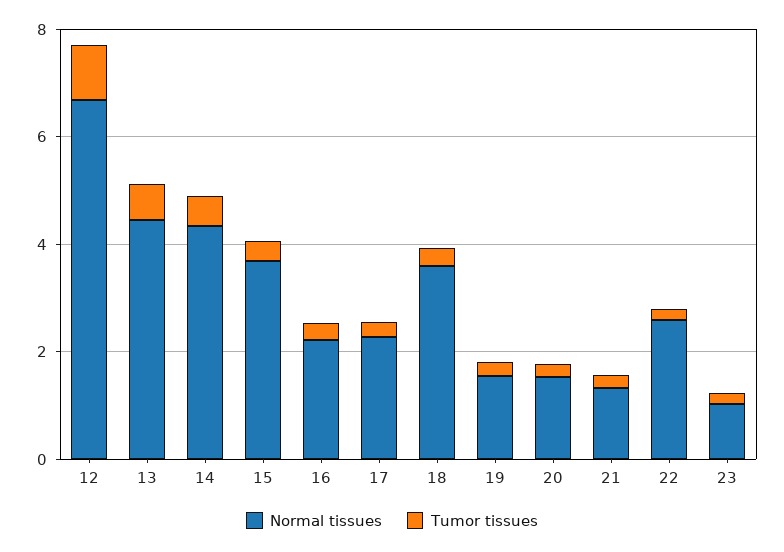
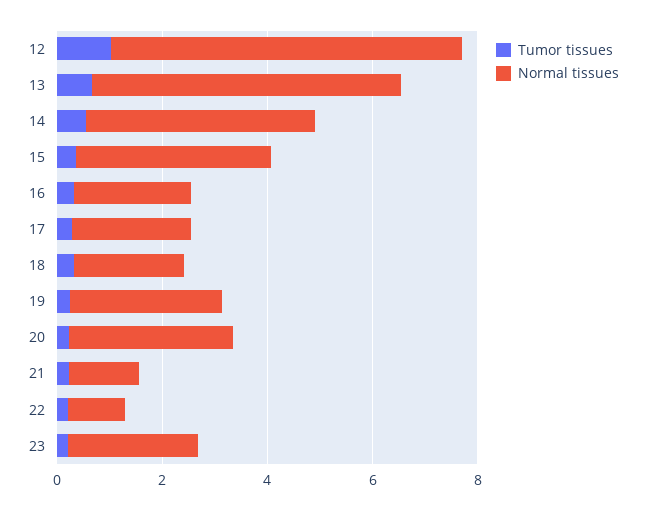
  {
    "Normal tissues": {
      "12": 6.5,
-     "13": 4.5,
+     "13": 6,
      "14": 4.5,
      "15": 3.5,
      "16": 2,
      "17": 2.5,
-     "18": 3.5,
+     "18": 2,
-     "19": 1.5,
+     "19": 3,
-     "20": 1.5,
+     "20": 3,
      "21": 1.5,
-     "22": 2.5,
+     "22": 1,
-     "23": 1
+     "23": 2.5
    },
    "Tumor tissues": {
      "12": 1,
      "13": 0.5,
      "14": 0.5,
      "15": 0.5,
      "16": 0.5,
      "17": 0.5,
      "18": 0.5,
      "19": 0,
      "20": 0,
      "21": 0,
      "22": 0,
      "23": 0
    }
  }

